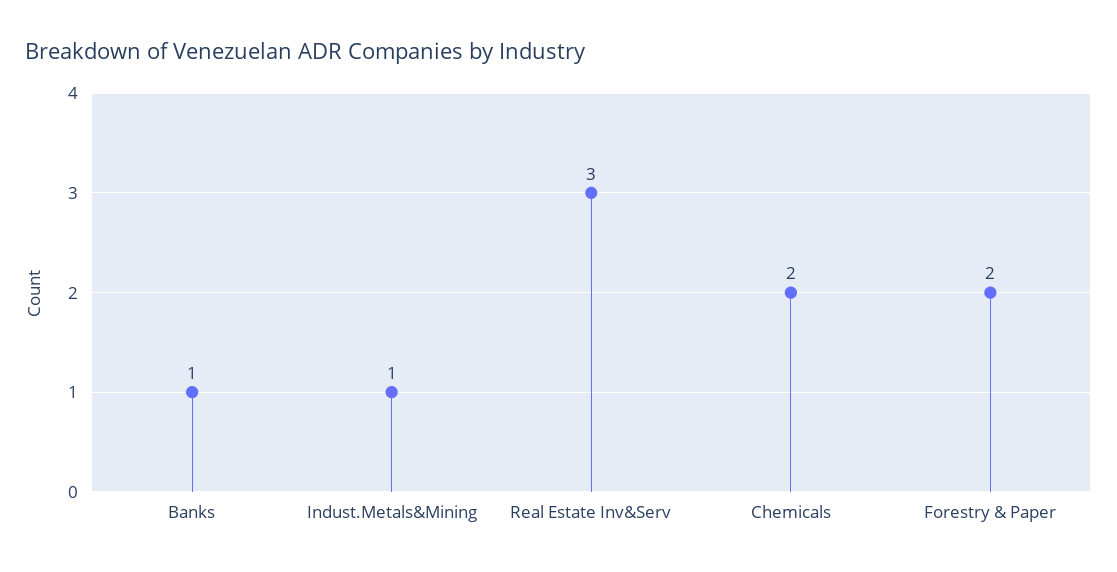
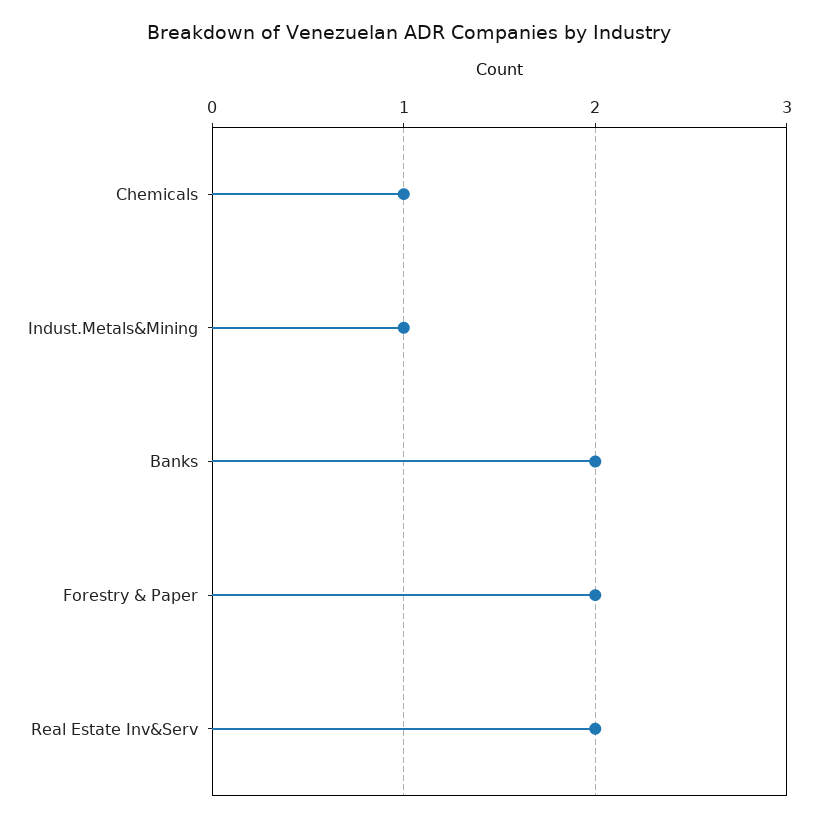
  {
-   "Banks": 1,
+   "Banks": 2,
    "Indust.Metals&Mining": 1,
-   "Real Estate Inv&Serv": 3,
+   "Real Estate Inv&Serv": 2,
-   "Chemicals": 2,
+   "Chemicals": 1,
    "Forestry & Paper": 2
  }

